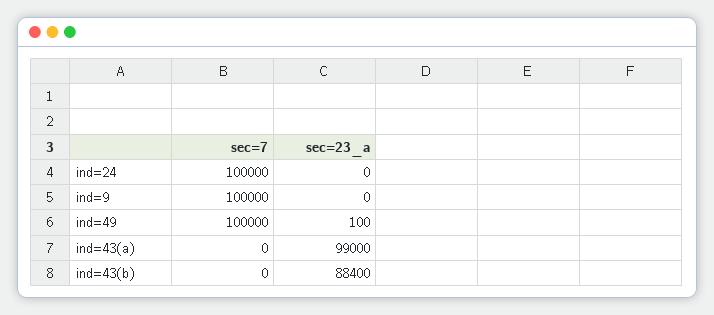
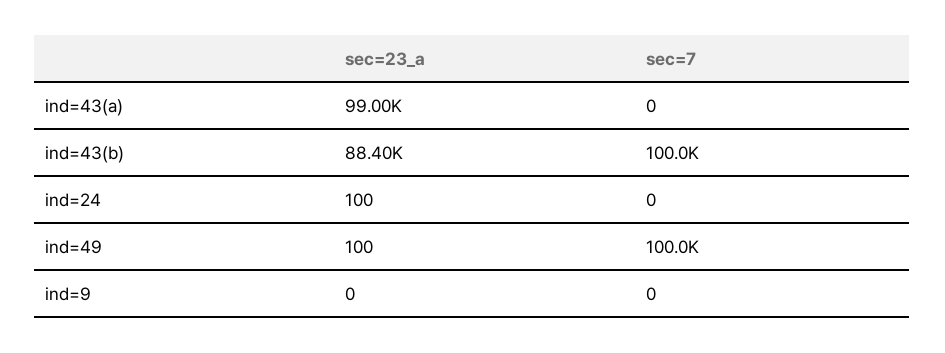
  {
    "sec=7": {
-     "ind=24": 100000,
+     "ind=24": 0,
-     "ind=9": 100000,
+     "ind=9": 0,
      "ind=49": 100000,
      "ind=43(a)": 0,
-     "ind=43(b)": 0
+     "ind=43(b)": 100000
    },
    "sec=23_a": {
-     "ind=24": 0,
+     "ind=24": 100,
      "ind=9": 0,
      "ind=49": 100,
      "ind=43(a)": 99000,
      "ind=43(b)": 88400
    }
  }

